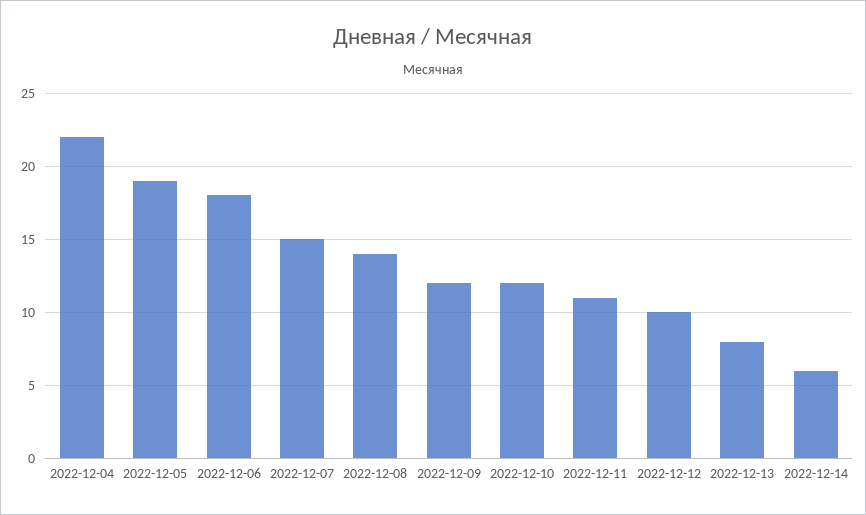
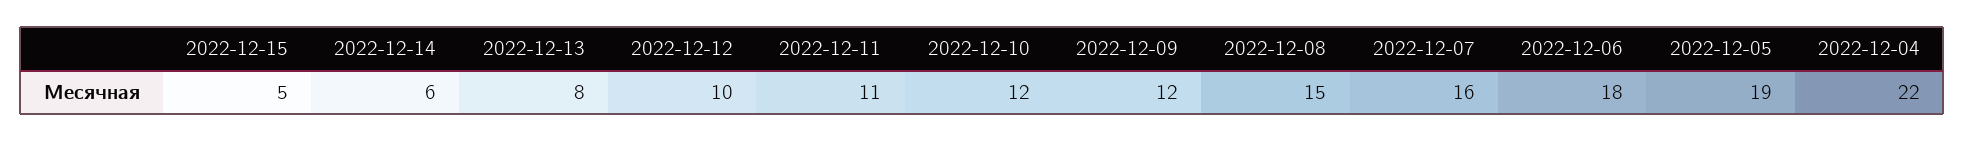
  {
    "2022-12-04": 22,
    "2022-12-05": 19,
    "2022-12-06": 18,
-   "2022-12-07": 15,
+   "2022-12-07": 16,
-   "2022-12-08": 14,
+   "2022-12-08": 15,
    "2022-12-09": 12,
    "2022-12-10": 12,
    "2022-12-11": 11,
    "2022-12-12": 10,
    "2022-12-13": 8,
-   "2022-12-14": 6
+   "2022-12-14": 6,
+   "2022-12-15": 5
  }

